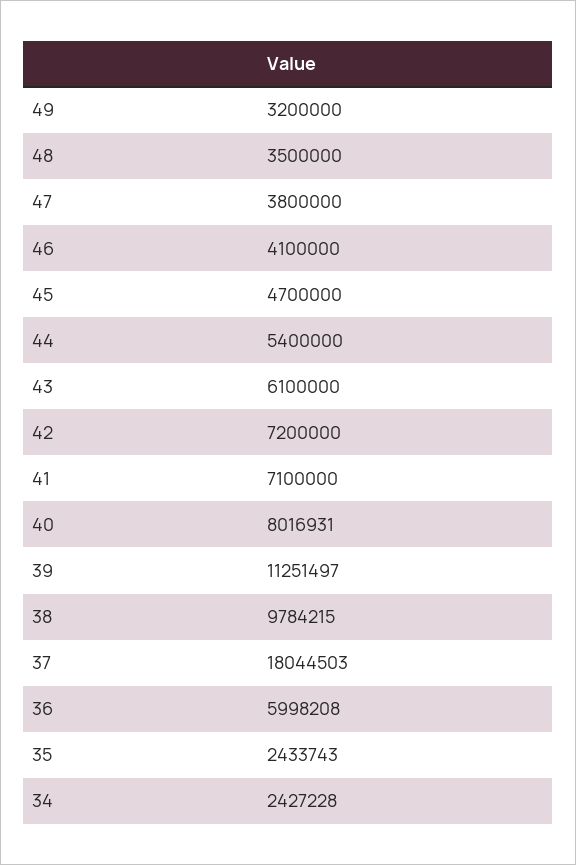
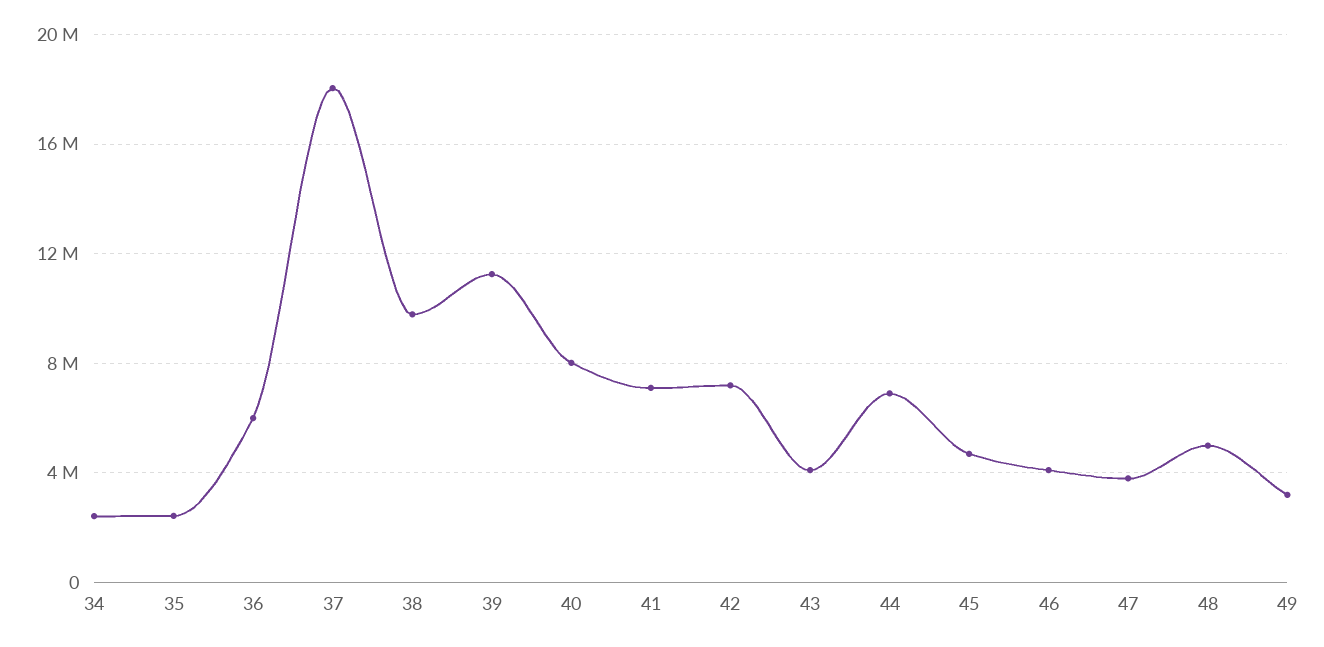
  {
    "49": 3200000,
-   "48": 3500000,
+   "48": 5000000,
    "47": 3800000,
    "46": 4100000,
    "45": 4700000,
-   "44": 5400000,
+   "44": 7000000,
-   "43": 6100000,
+   "43": 4000000,
    "42": 7200000,
    "41": 7100000,
    "40": 8016931,
    "39": 11251497,
    "38": 9784215,
    "37": 18044503,
    "36": 5998208,
    "35": 2433743,
    "34": 2427228
  }

